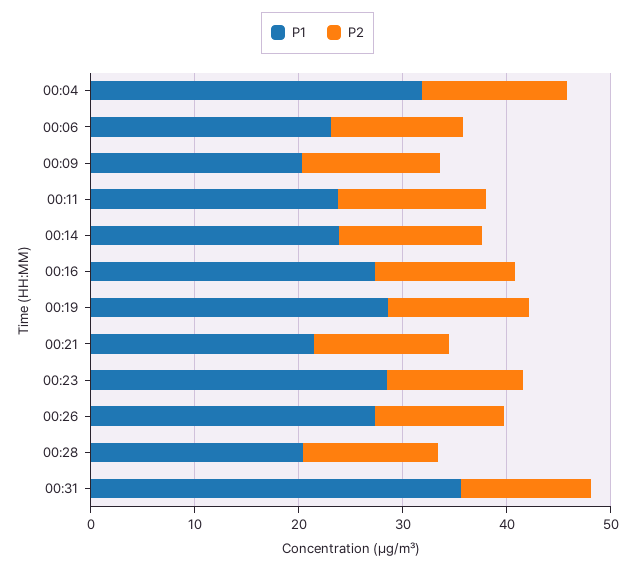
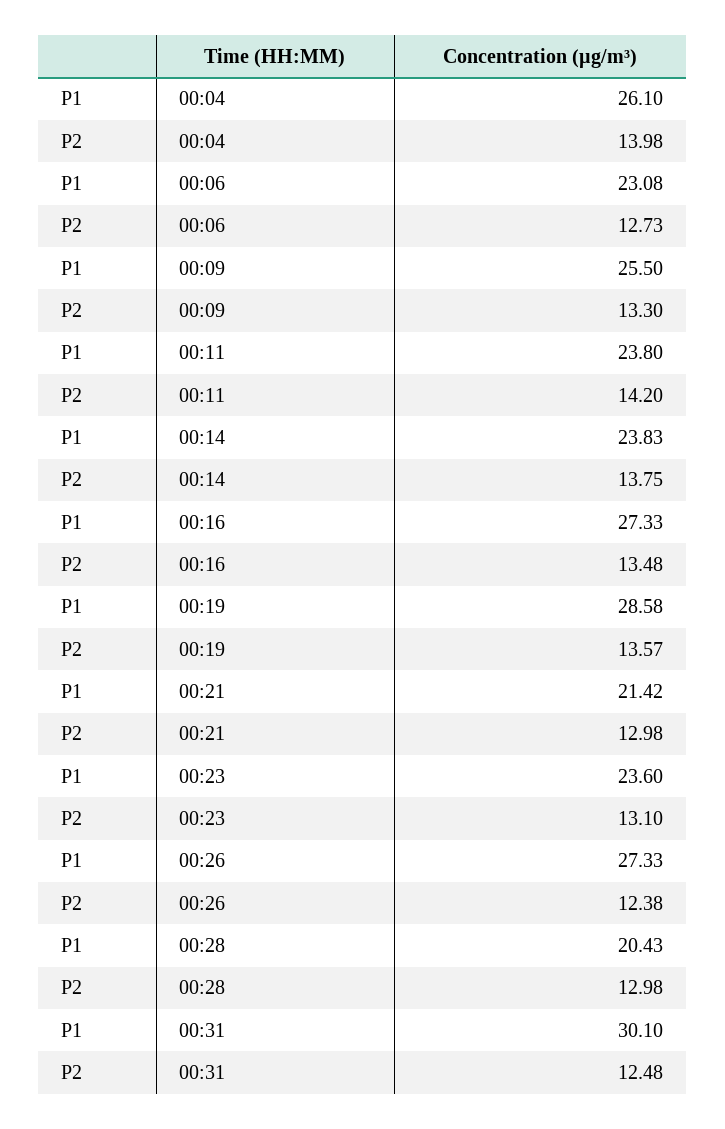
  {
    "P1": {
-     "00:04": 32,
+     "00:04": 26.1,
      "00:06": 23.08,
-     "00:09": 20,
+     "00:09": 25.5,
      "00:11": 23.8,
      "00:14": 23.83,
      "00:16": 27.33,
      "00:19": 28.58,
      "00:21": 21.42,
-     "00:23": 28,
+     "00:23": 23.6,
      "00:26": 27.33,
      "00:28": 20.43,
-     "00:31": 36
+     "00:31": 30.1
    },
    "P2": {
      "00:04": 13.98,
      "00:06": 12.73,
      "00:09": 13.3,
      "00:11": 14.2,
      "00:14": 13.75,
      "00:16": 13.48,
      "00:19": 13.57,
      "00:21": 12.98,
      "00:23": 13.1,
      "00:26": 12.38,
      "00:28": 12.98,
      "00:31": 12.48
    }
  }

